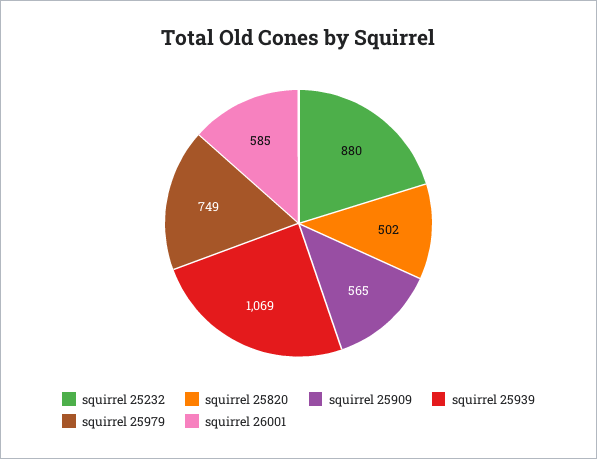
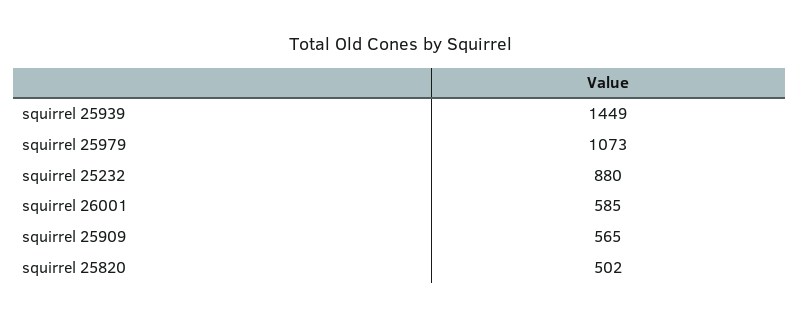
  {
    "squirrel 25232": 880,
    "squirrel 25820": 502,
    "squirrel 25909": 565,
-   "squirrel 25939": 1069,
+   "squirrel 25939": 1449,
-   "squirrel 25979": 749,
+   "squirrel 25979": 1073,
    "squirrel 26001": 585
  }

